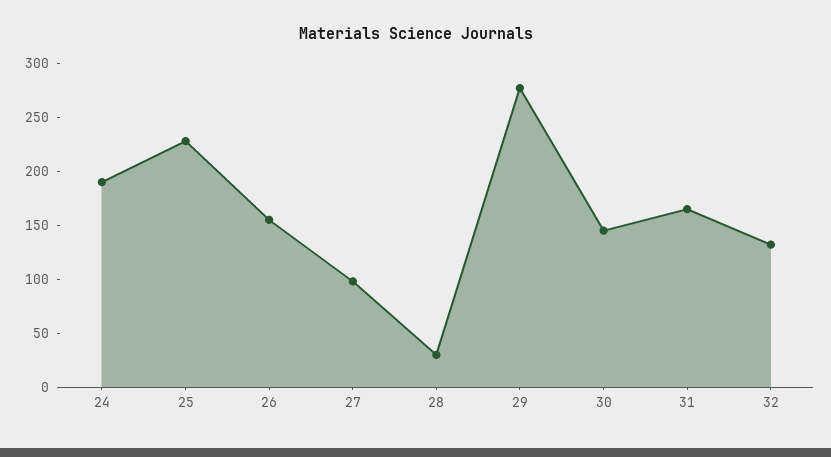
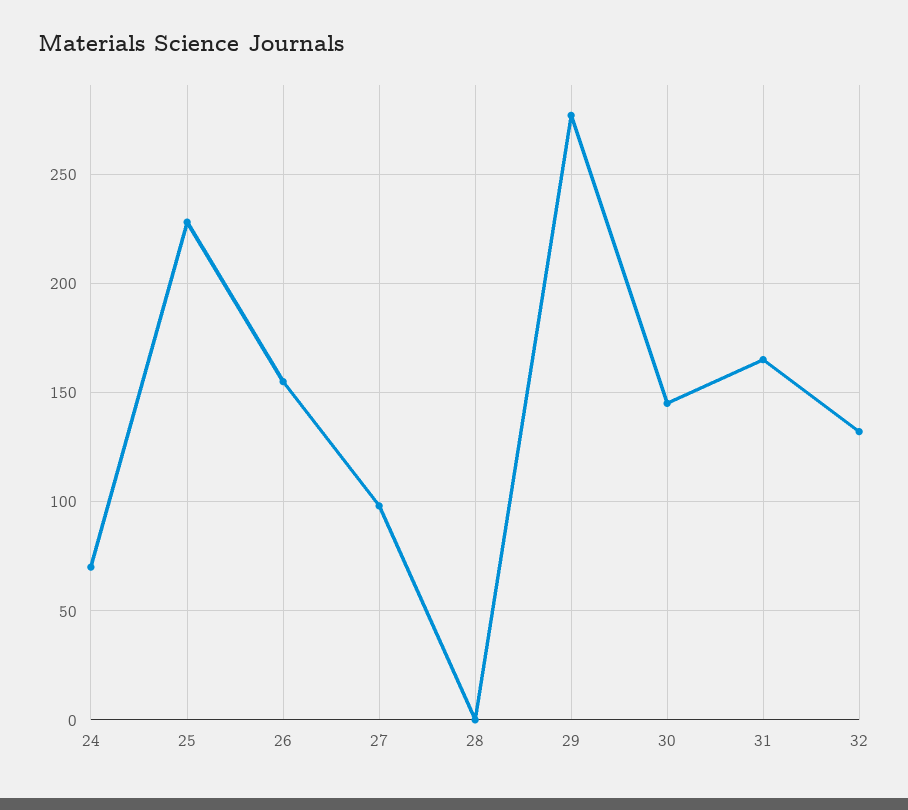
  {
-   "24": 190,
+   "24": 70,
    "25": 230,
    "26": 155,
    "27": 100,
-   "28": 30,
+   "28": 0,
    "29": 275,
    "30": 145,
    "31": 165,
    "32": 130
  }

